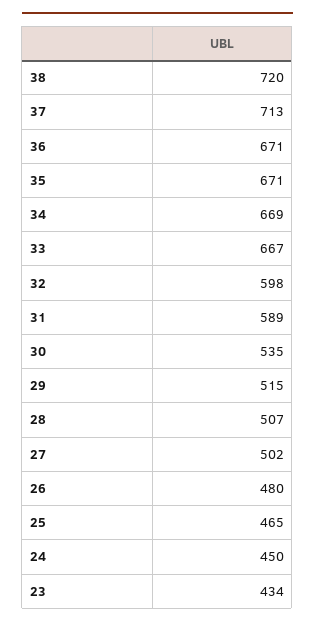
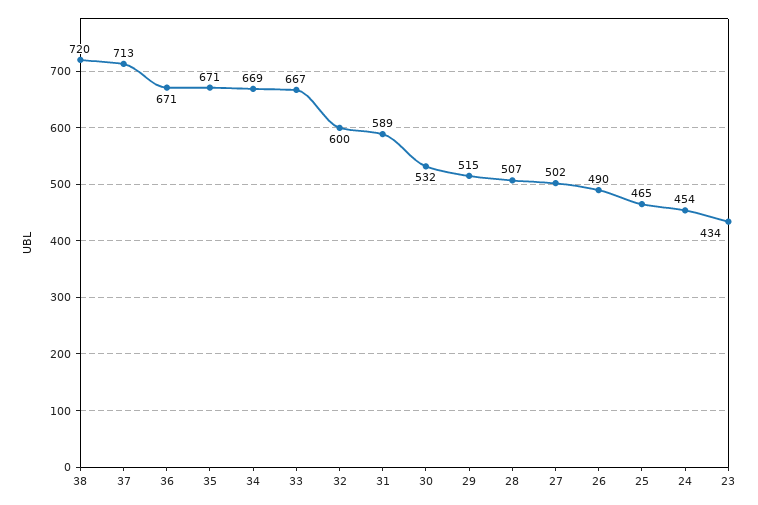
  {
    "38": 720,
    "37": 713,
    "36": 671,
    "35": 671,
    "34": 669,
    "33": 667,
-   "32": 598,
+   "32": 600,
    "31": 589,
-   "30": 535,
+   "30": 532,
    "29": 515,
    "28": 507,
    "27": 502,
-   "26": 480,
+   "26": 490,
    "25": 465,
-   "24": 450,
+   "24": 454,
    "23": 434
  }

